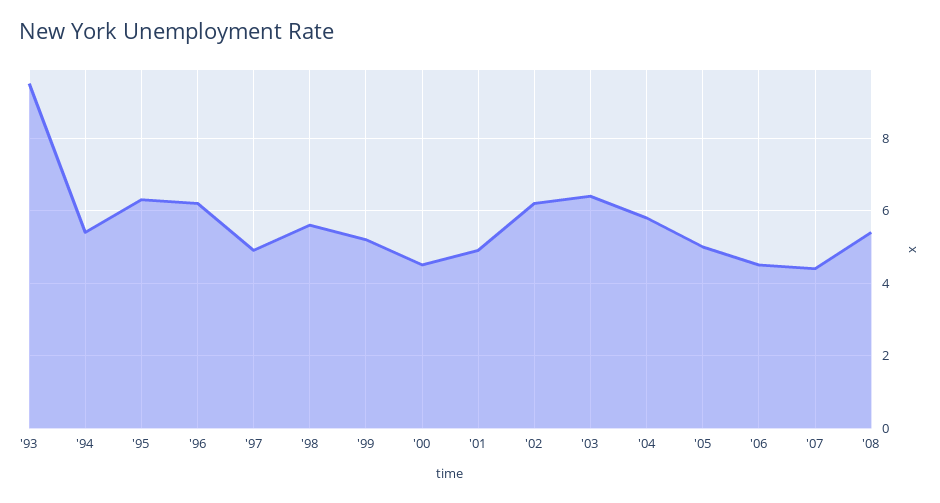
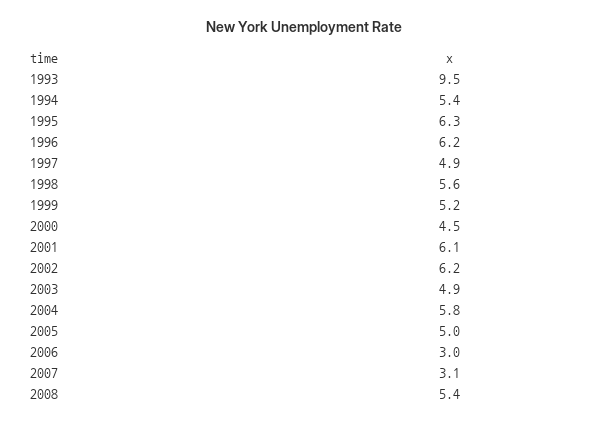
  {
    "'93": 9.5,
    "'94": 5.4,
    "'95": 6.3,
    "'96": 6.2,
    "'97": 4.9,
    "'98": 5.6,
    "'99": 5.2,
    "'00": 4.5,
-   "'01": 5,
+   "'01": 6.1,
    "'02": 6.2,
-   "'03": 6.5,
+   "'03": 4.9,
    "'04": 5.8,
    "'05": 5,
-   "'06": 4.5,
+   "'06": 3,
-   "'07": 4.5,
+   "'07": 3.1,
    "'08": 5.4
  }

